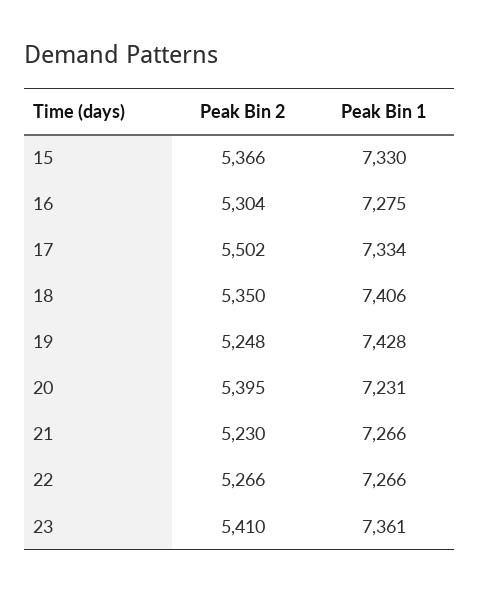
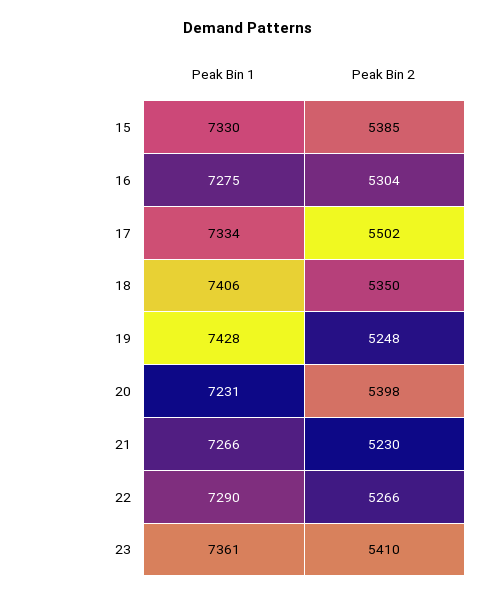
  {
    "Peak Bin 2": {
-     "15": 5366,
+     "15": 5385,
      "16": 5304,
      "17": 5502,
      "18": 5350,
      "19": 5248,
-     "20": 5395,
+     "20": 5398,
      "21": 5230,
      "22": 5266,
      "23": 5410
    },
    "Peak Bin 1": {
      "15": 7330,
      "16": 7275,
      "17": 7334,
      "18": 7406,
      "19": 7428,
      "20": 7231,
      "21": 7266,
-     "22": 7266,
+     "22": 7290,
      "23": 7361
    }
  }

